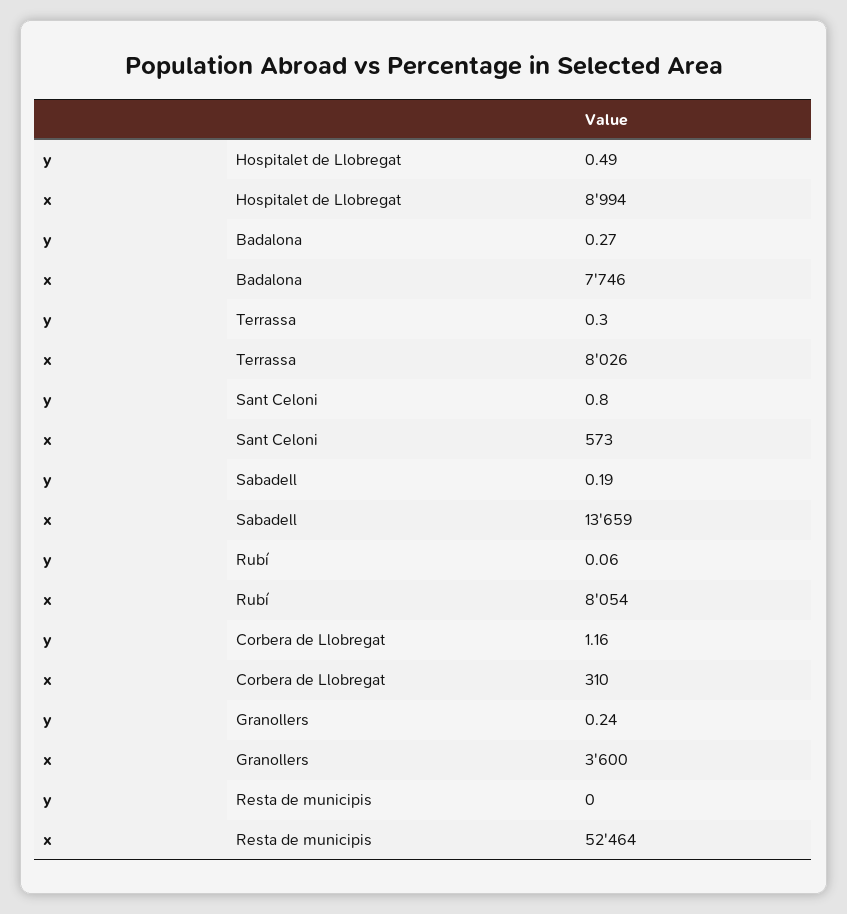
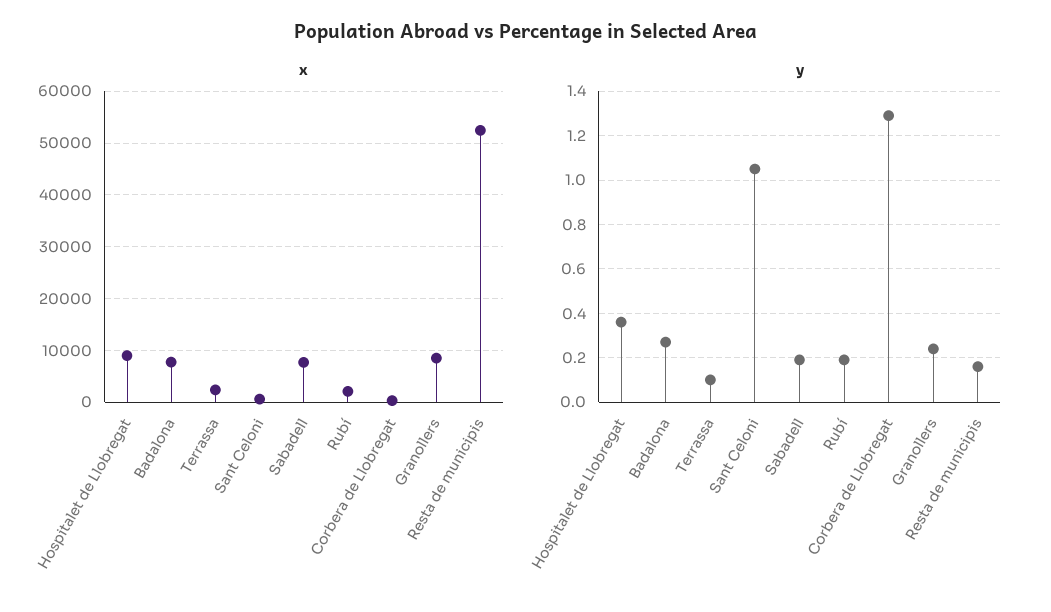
  {
    "y": {
-     "Hospitalet de Llobregat": 0.49,
+     "Hospitalet de Llobregat": 0.35,
      "Badalona": 0.27,
-     "Terrassa": 0.3,
+     "Terrassa": 0.1,
-     "Sant Celoni": 0.8,
+     "Sant Celoni": 1.05,
      "Sabadell": 0.19,
-     "Rubí": 0.06,
+     "Rubí": 0.2,
-     "Corbera de Llobregat": 1.16,
+     "Corbera de Llobregat": 1.3,
      "Granollers": 0.24,
-     "Resta de municipis": 0
+     "Resta de municipis": 0.15
    },
    "x": {
      "Hospitalet de Llobregat": 8994,
      "Badalona": 7746,
-     "Terrassa": 8026,
+     "Terrassa": 2000,
      "Sant Celoni": 573,
-     "Sabadell": 13659,
+     "Sabadell": 8000,
-     "Rubí": 8054,
+     "Rubí": 2000,
      "Corbera de Llobregat": 310,
-     "Granollers": 3600,
+     "Granollers": 8000,
      "Resta de municipis": 52464
    }
  }

